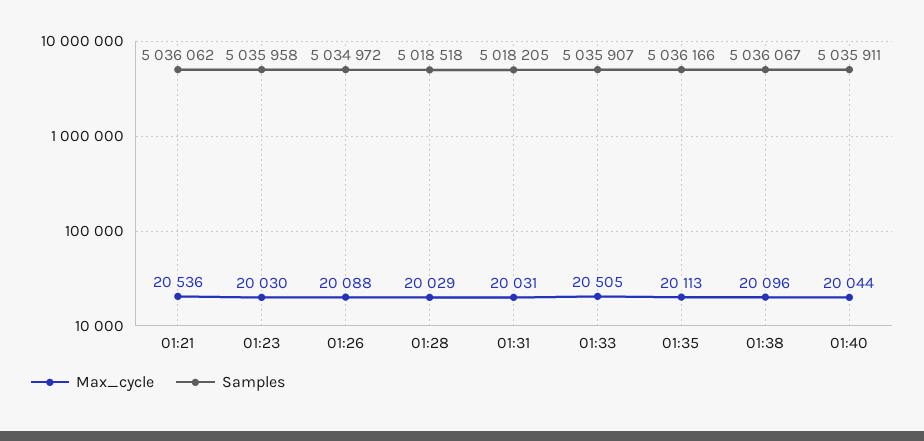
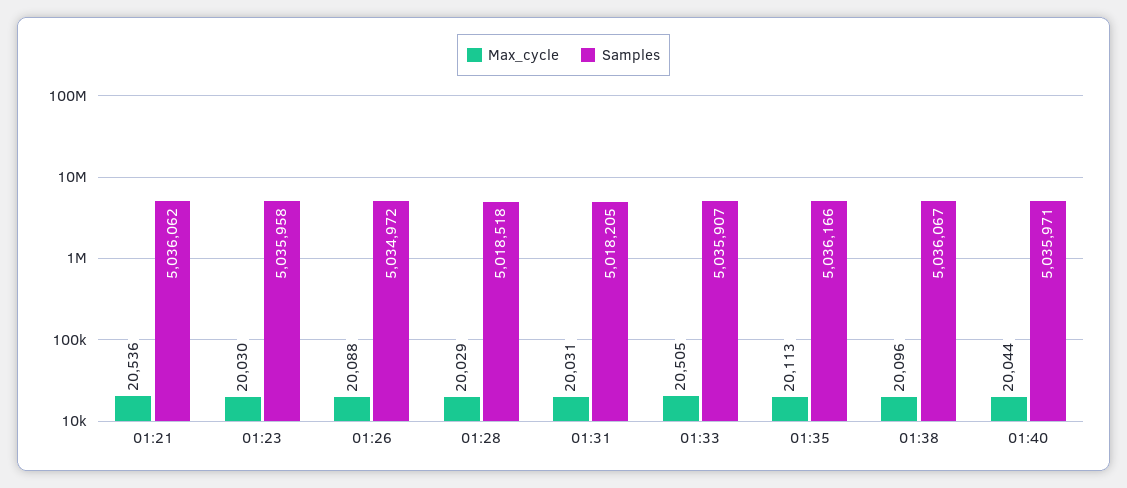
  {
    "Max_cycle": {
      "01:21": 20536,
      "01:23": 20030,
      "01:26": 20088,
      "01:28": 20029,
      "01:31": 20031,
      "01:33": 20505,
      "01:35": 20113,
      "01:38": 20096,
      "01:40": 20044
    },
    "Samples": {
      "01:21": 5036062,
      "01:23": 5035958,
      "01:26": 5034972,
      "01:28": 5018518,
      "01:31": 5018205,
      "01:33": 5035907,
      "01:35": 5036166,
      "01:38": 5036067,
-     "01:40": 5035911
+     "01:40": 5035971
    }
  }

